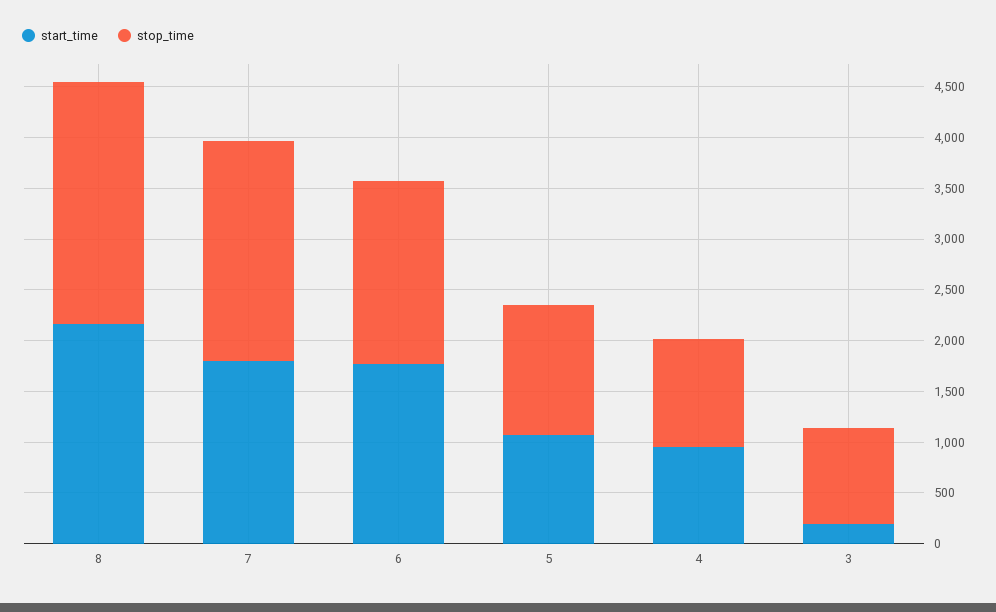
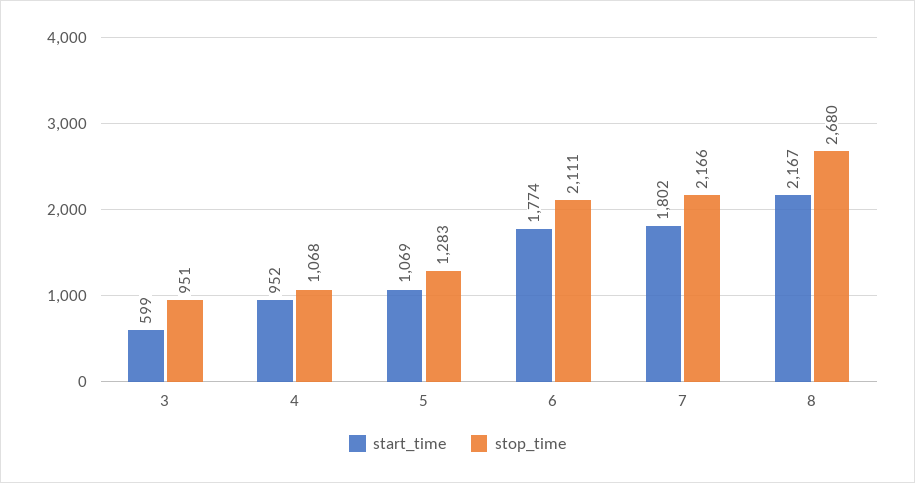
  {
    "start_time": {
      "8": 2167,
      "7": 1802,
      "6": 1774,
      "5": 1069,
      "4": 952,
-     "3": 200
+     "3": 599
    },
    "stop_time": {
-     "8": 2400,
+     "8": 2680,
      "7": 2166,
-     "6": 1800,
+     "6": 2111,
      "5": 1283,
      "4": 1068,
      "3": 951
    }
  }

